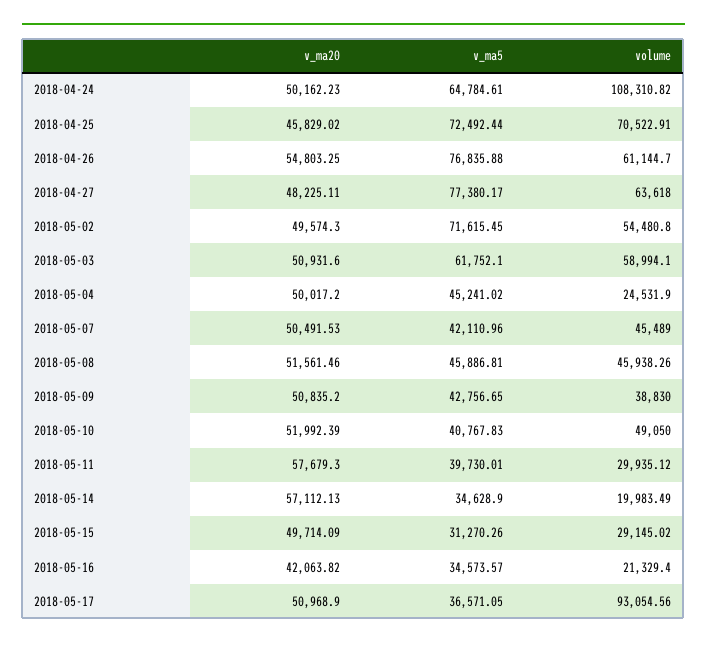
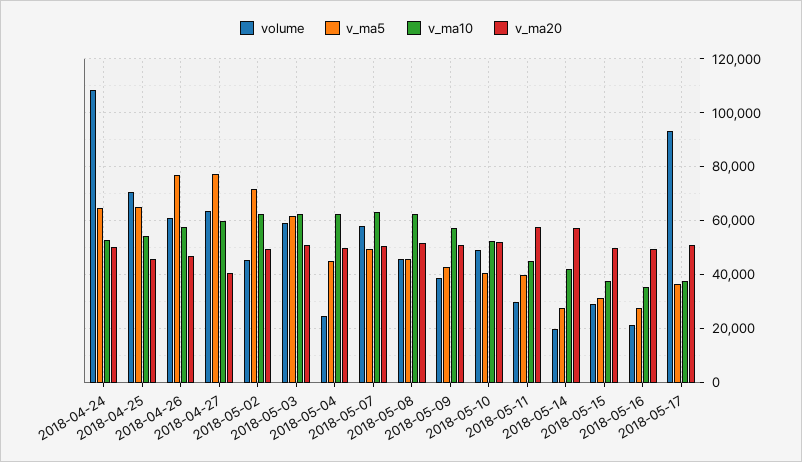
  {
    "v_ma20": {
      "2018-04-24": 50162.23,
      "2018-04-25": 45829.02,
-     "2018-04-26": 54803.25,
+     "2018-04-26": 47500,
-     "2018-04-27": 48225.11,
+     "2018-04-27": 40000,
      "2018-05-02": 49574.3,
      "2018-05-03": 50931.6,
      "2018-05-04": 50017.2,
      "2018-05-07": 50491.53,
      "2018-05-08": 51561.46,
      "2018-05-09": 50835.2,
      "2018-05-10": 51992.39,
      "2018-05-11": 57679.3,
      "2018-05-14": 57112.13,
      "2018-05-15": 49714.09,
-     "2018-05-16": 42063.82,
+     "2018-05-16": 50000,
      "2018-05-17": 50968.9
    },
    "v_ma5": {
      "2018-04-24": 64784.61,
-     "2018-04-25": 72492.44,
+     "2018-04-25": 65000,
      "2018-04-26": 76835.88,
      "2018-04-27": 77380.17,
      "2018-05-02": 71615.45,
      "2018-05-03": 61752.1,
      "2018-05-04": 45241.02,
-     "2018-05-07": 42110.96,
+     "2018-05-07": 50000,
      "2018-05-08": 45886.81,
      "2018-05-09": 42756.65,
      "2018-05-10": 40767.83,
      "2018-05-11": 39730.01,
-     "2018-05-14": 34628.9,
+     "2018-05-14": 27500,
      "2018-05-15": 31270.26,
-     "2018-05-16": 34573.57,
+     "2018-05-16": 27500,
      "2018-05-17": 36571.05
    },
    "volume": {
      "2018-04-24": 108310.82,
      "2018-04-25": 70522.91,
      "2018-04-26": 61144.7,
      "2018-04-27": 63618,
-     "2018-05-02": 54480.8,
+     "2018-05-02": 45000,
      "2018-05-03": 58994.1,
      "2018-05-04": 24531.9,
-     "2018-05-07": 45489,
+     "2018-05-07": 57500,
      "2018-05-08": 45938.26,
      "2018-05-09": 38830,
      "2018-05-10": 49050,
      "2018-05-11": 29935.12,
      "2018-05-14": 19983.49,
      "2018-05-15": 29145.02,
      "2018-05-16": 21329.4,
      "2018-05-17": 93054.56
-   }
+   },
+   "v_ma10": {
+     "2018-04-24": 52500,
+     "2018-04-25": 55000,
+     "2018-04-26": 57500,
+     "2018-04-27": 60000,
+     "2018-05-02": 62500,
+     "2018-05-03": 62500,
+     "2018-05-04": 62500,
+     "2018-05-07": 62500,
+     "2018-05-08": 62500,
+     "2018-05-09": 57500,
+     "2018-05-10": 52500,
+     "2018-05-11": 45000,
+     "2018-05-14": 42500,
+     "2018-05-15": 37500,
+     "2018-05-16": 35000,
+     "2018-05-17": 37500
+   }
  }

